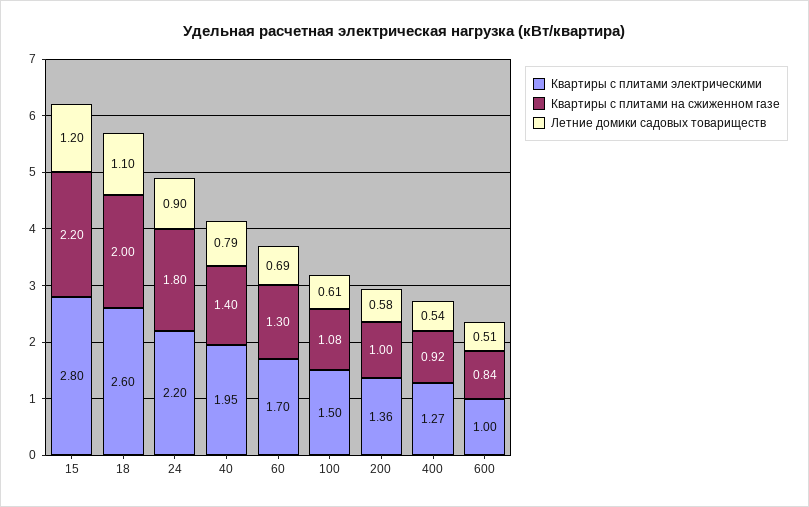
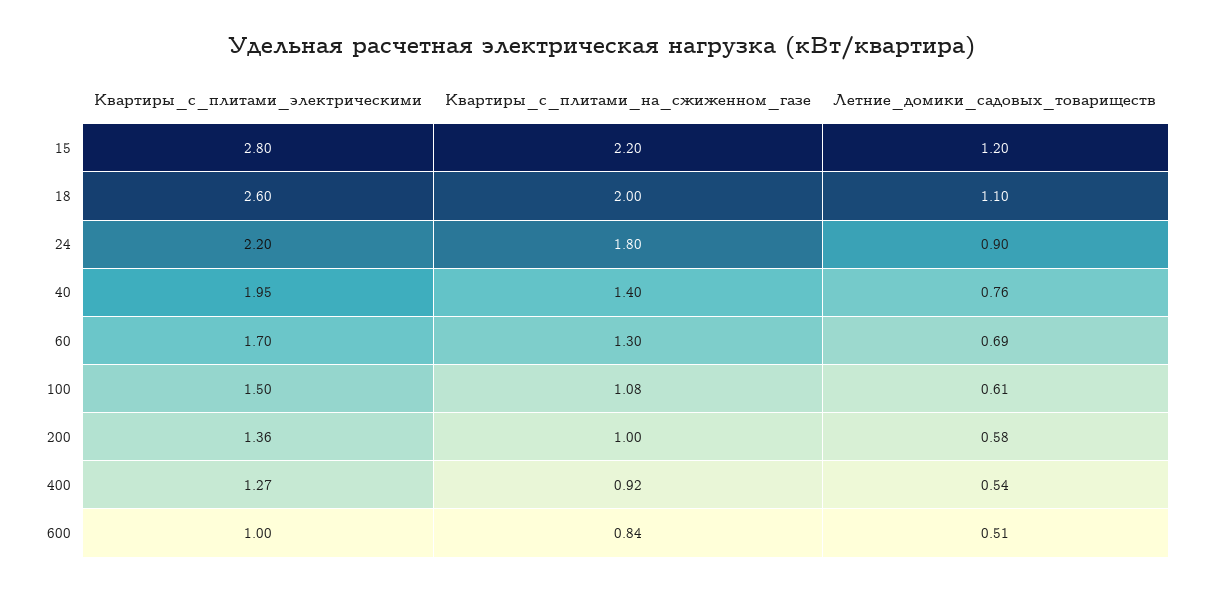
  {
    "Квартиры с плитами электрическими": {
      "15": 2.8,
      "18": 2.6,
      "24": 2.2,
      "40": 1.95,
      "60": 1.7,
      "100": 1.5,
      "200": 1.36,
      "400": 1.27,
      "600": 1
    },
    "Квартиры с плитами на сжиженном газе": {
      "15": 2.2,
      "18": 2,
      "24": 1.8,
      "40": 1.4,
      "60": 1.3,
      "100": 1.08,
      "200": 1,
      "400": 0.92,
      "600": 0.84
    },
    "Летние домики садовых товариществ": {
      "15": 1.2,
      "18": 1.1,
      "24": 0.9,
-     "40": 0.79,
+     "40": 0.76,
      "60": 0.69,
      "100": 0.61,
      "200": 0.58,
      "400": 0.54,
      "600": 0.51
    }
  }

